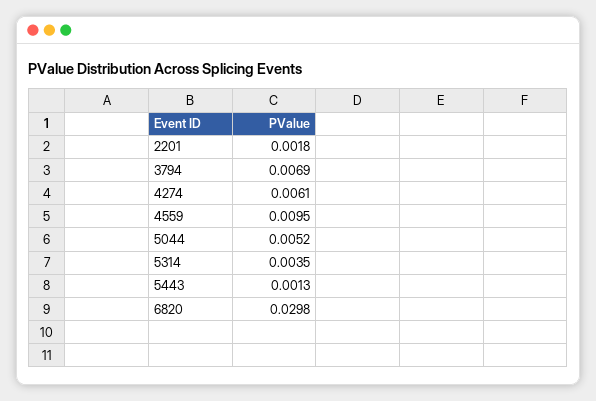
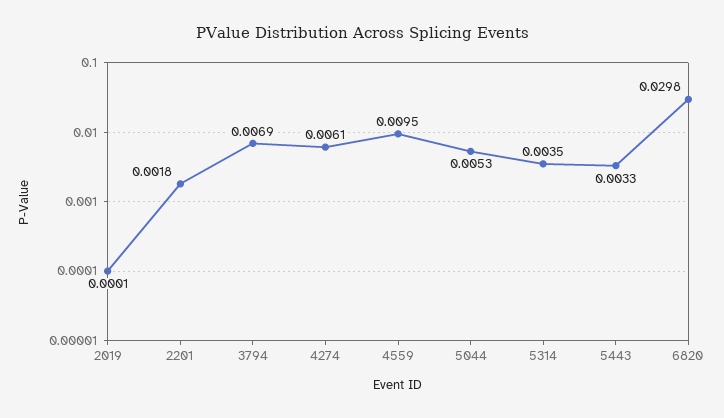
  {
    "2201": 0.0018,
    "3794": 0.0069,
    "4274": 0.0061,
    "4559": 0.0095,
-   "5044": 0.0052,
+   "5044": 0.0053,
    "5314": 0.0035,
-   "5443": 0.0013,
+   "5443": 0.0033,
-   "6820": 0.0298
+   "6820": 0.0298,
+   "2019": 0.0001
  }

